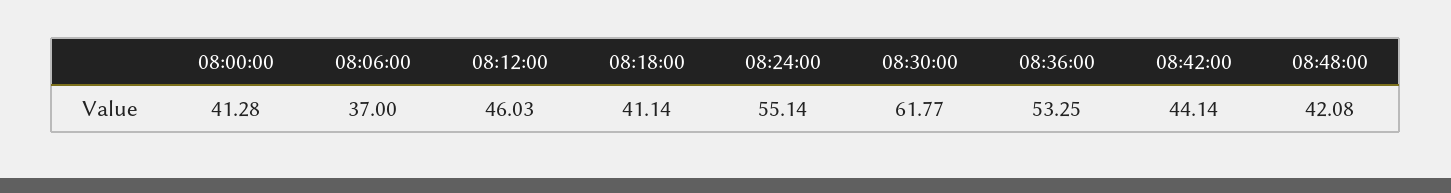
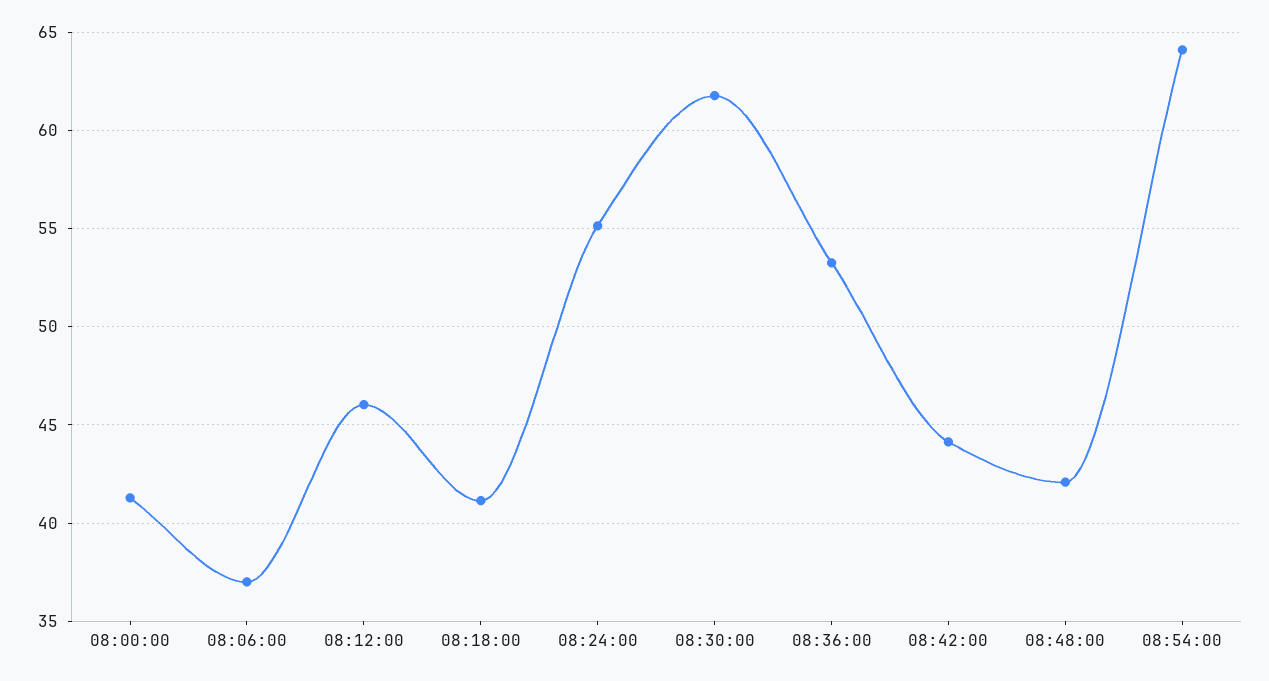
  {
    "08:00:00": 41.28,
    "08:06:00": 37,
    "08:12:00": 46.03,
    "08:18:00": 41.14,
    "08:24:00": 55.14,
    "08:30:00": 61.77,
    "08:36:00": 53.25,
    "08:42:00": 44.14,
-   "08:48:00": 42.08
+   "08:48:00": 42.08,
+   "08:54:00": 64
  }

